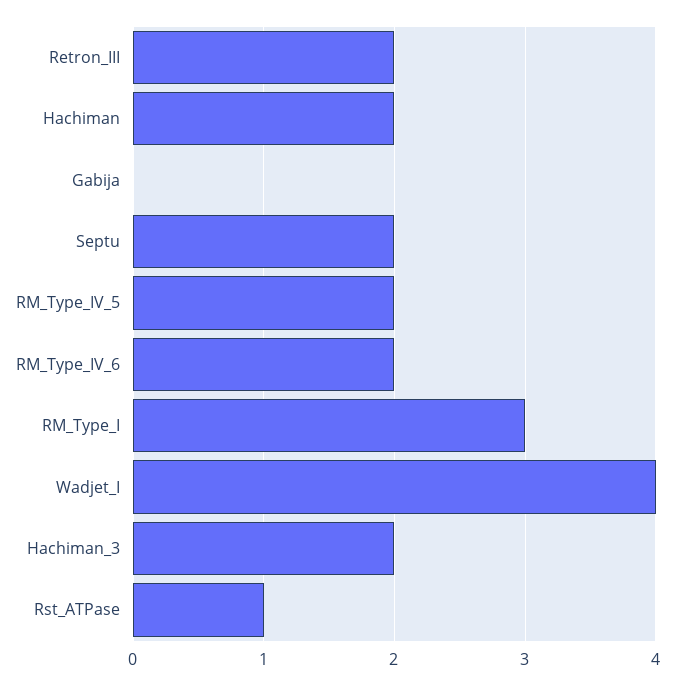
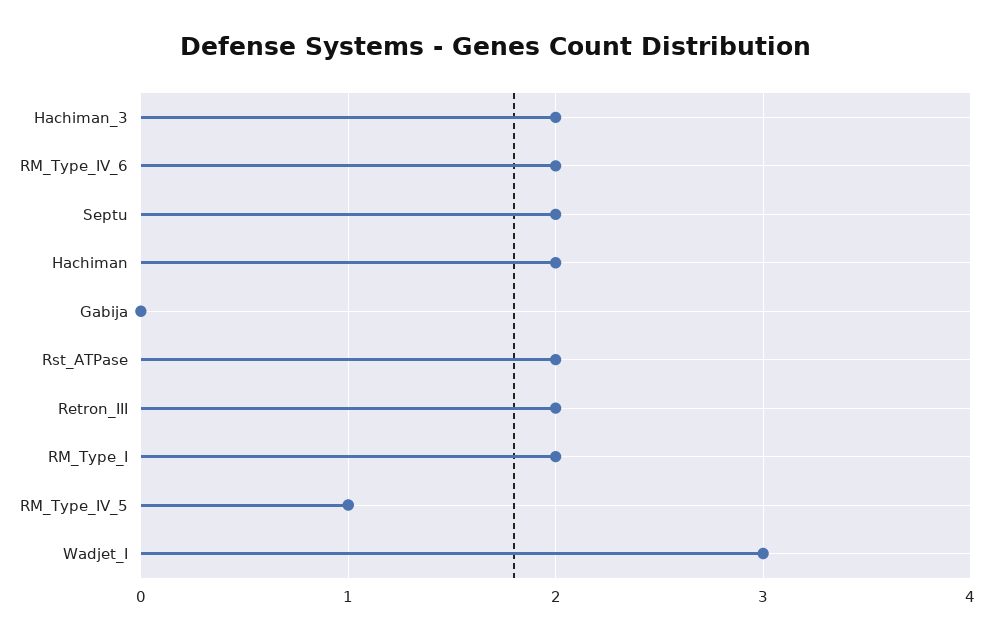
  {
    "Retron_III": 2,
    "Hachiman": 2,
    "Gabija": 0,
    "Septu": 2,
-   "RM_Type_IV_5": 2,
+   "RM_Type_IV_5": 1,
    "RM_Type_IV_6": 2,
-   "RM_Type_I": 3,
+   "RM_Type_I": 2,
-   "Wadjet_I": 4,
+   "Wadjet_I": 3,
    "Hachiman_3": 2,
-   "Rst_ATPase": 1
+   "Rst_ATPase": 2
  }

